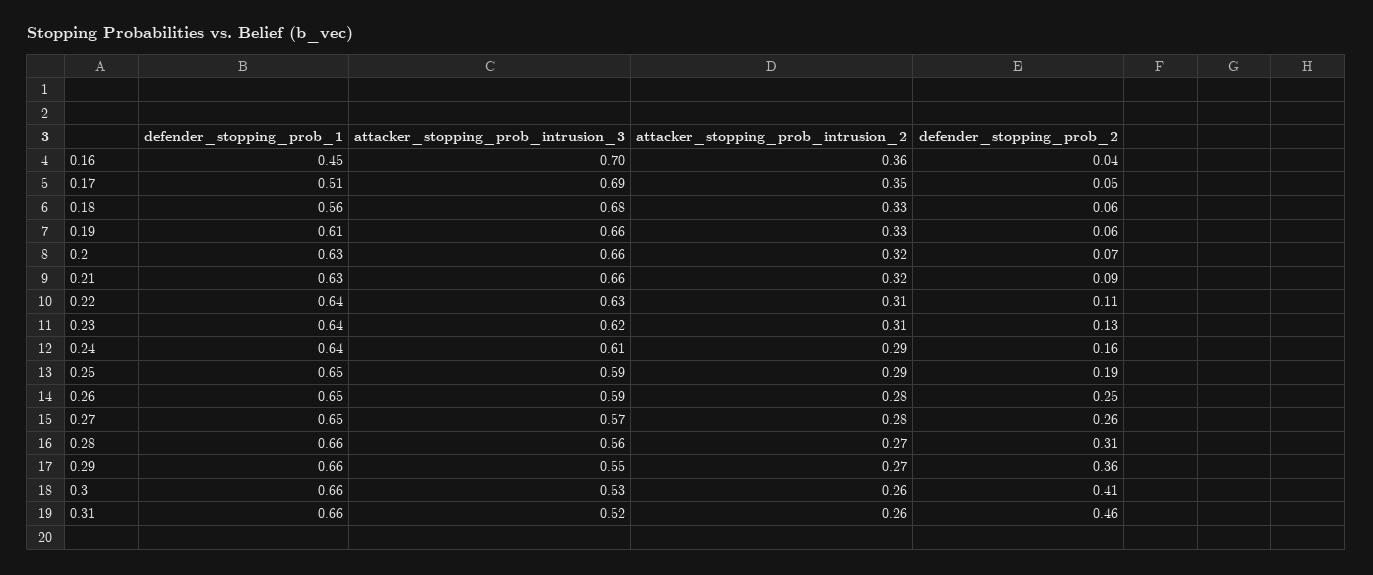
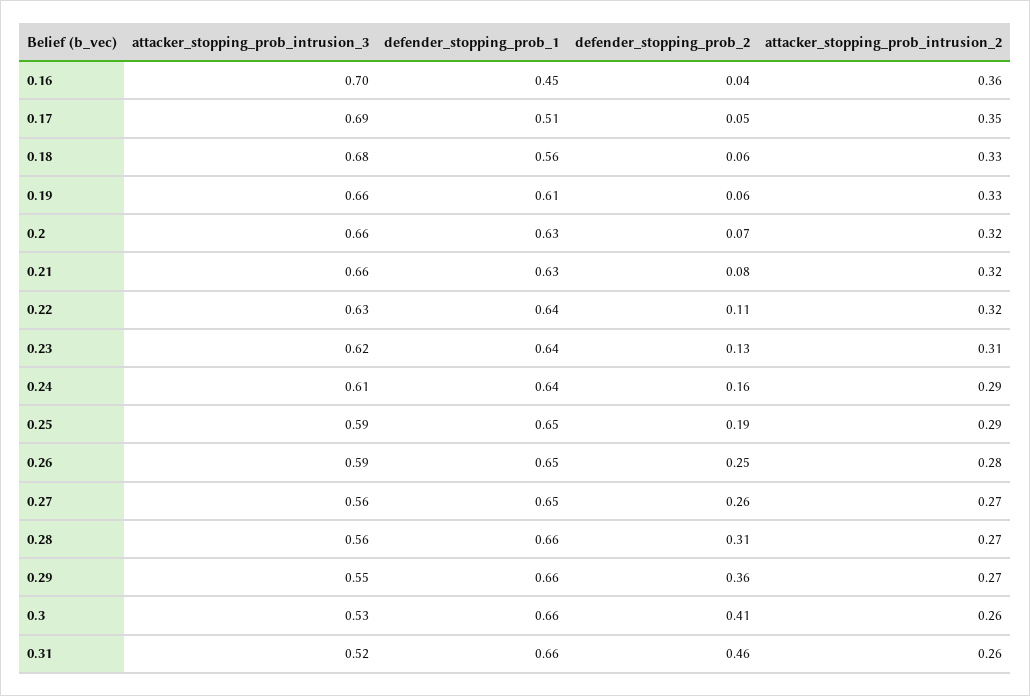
  {
    "defender_stopping_prob_1": {
      "0.16": 0.45,
      "0.17": 0.51,
      "0.18": 0.56,
      "0.19": 0.61,
      "0.2": 0.63,
      "0.21": 0.63,
      "0.22": 0.64,
      "0.23": 0.64,
      "0.24": 0.64,
      "0.25": 0.65,
      "0.26": 0.65,
      "0.27": 0.65,
      "0.28": 0.66,
      "0.29": 0.66,
      "0.3": 0.66,
      "0.31": 0.66
    },
    "attacker_stopping_prob_intrusion_3": {
      "0.16": 0.7,
      "0.17": 0.69,
      "0.18": 0.68,
      "0.19": 0.66,
      "0.2": 0.66,
      "0.21": 0.66,
      "0.22": 0.63,
      "0.23": 0.62,
      "0.24": 0.61,
      "0.25": 0.59,
      "0.26": 0.59,
-     "0.27": 0.57,
+     "0.27": 0.56,
      "0.28": 0.56,
      "0.29": 0.55,
      "0.3": 0.53,
      "0.31": 0.52
    },
    "attacker_stopping_prob_intrusion_2": {
      "0.16": 0.36,
      "0.17": 0.35,
      "0.18": 0.33,
      "0.19": 0.33,
      "0.2": 0.32,
      "0.21": 0.32,
-     "0.22": 0.31,
+     "0.22": 0.32,
      "0.23": 0.31,
      "0.24": 0.29,
      "0.25": 0.29,
      "0.26": 0.28,
-     "0.27": 0.28,
+     "0.27": 0.27,
      "0.28": 0.27,
      "0.29": 0.27,
      "0.3": 0.26,
      "0.31": 0.26
    },
    "defender_stopping_prob_2": {
      "0.16": 0.04,
      "0.17": 0.05,
      "0.18": 0.06,
      "0.19": 0.06,
      "0.2": 0.07,
-     "0.21": 0.09,
+     "0.21": 0.08,
      "0.22": 0.11,
      "0.23": 0.13,
      "0.24": 0.16,
      "0.25": 0.19,
      "0.26": 0.25,
      "0.27": 0.26,
      "0.28": 0.31,
      "0.29": 0.36,
      "0.3": 0.41,
      "0.31": 0.46
    }
  }

